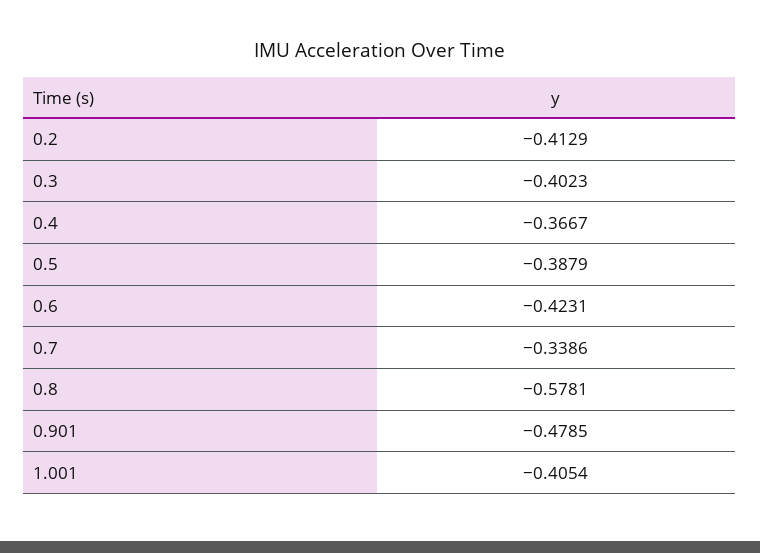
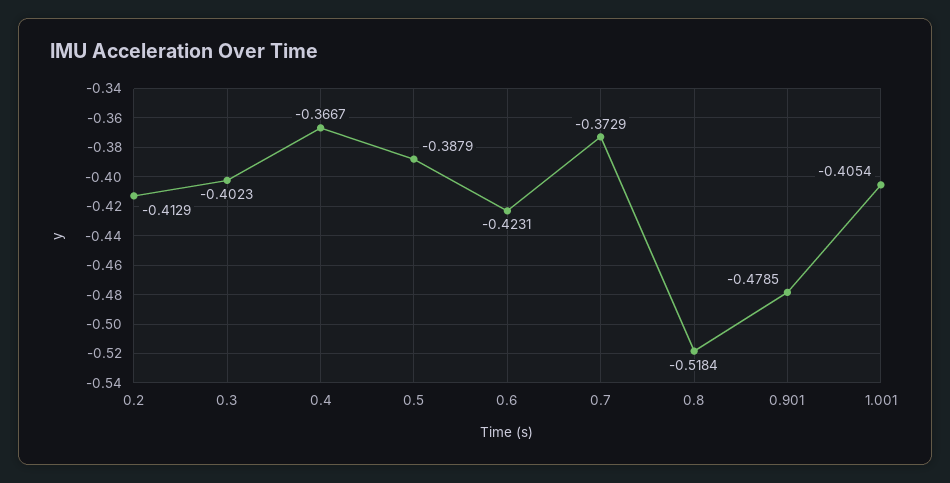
  {
    "0.2": -0.4129,
    "0.3": -0.4023,
    "0.4": -0.3667,
    "0.5": -0.3879,
    "0.6": -0.4231,
-   "0.7": -0.3386,
+   "0.7": -0.3729,
-   "0.8": -0.5781,
+   "0.8": -0.5184,
    "0.901": -0.4785,
    "1.001": -0.4054
  }

